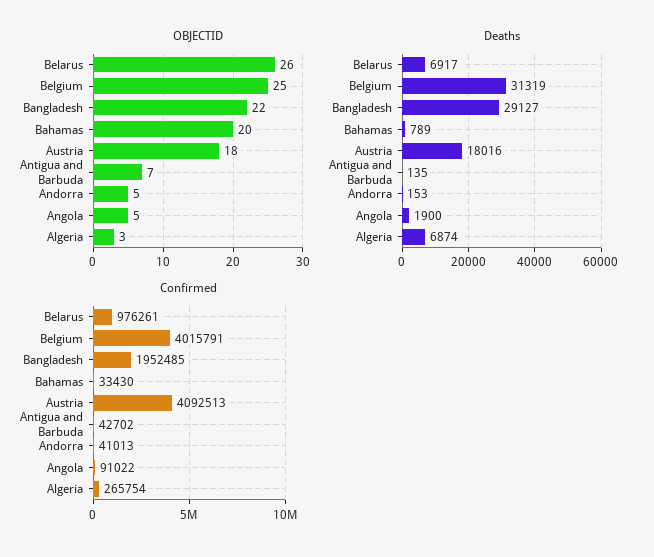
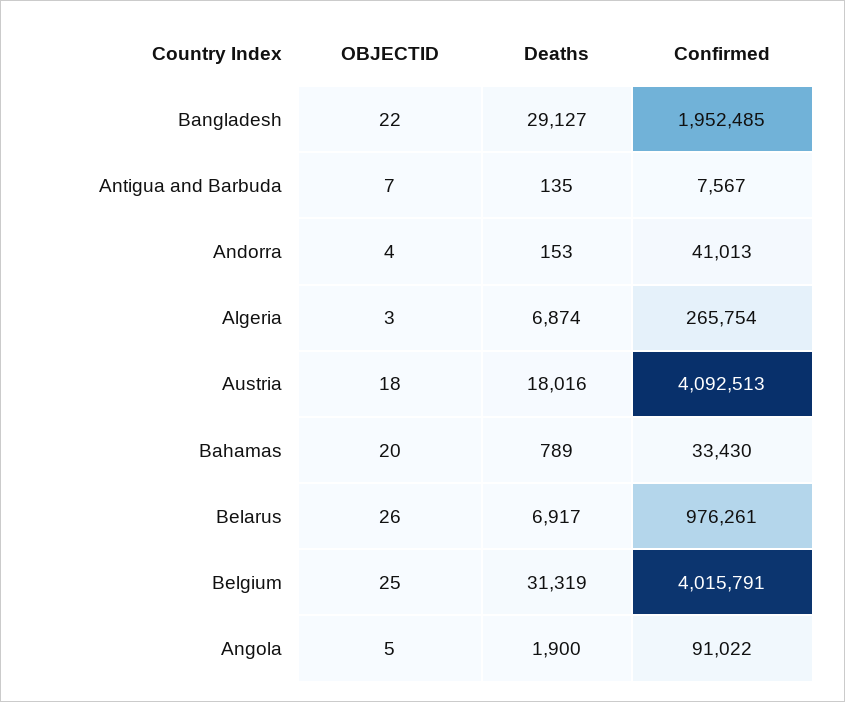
  {
    "OBJECTID": {
      "Belarus": 26,
      "Belgium": 25,
      "Bangladesh": 22,
      "Bahamas": 20,
      "Austria": 18,
      "Antigua and Barbuda": 7,
-     "Andorra": 5,
+     "Andorra": 4,
      "Angola": 5,
      "Algeria": 3
    },
    "Deaths": {
      "Belarus": 6917,
      "Belgium": 31319,
      "Bangladesh": 29127,
      "Bahamas": 789,
      "Austria": 18016,
      "Antigua and Barbuda": 135,
      "Andorra": 153,
      "Angola": 1900,
      "Algeria": 6874
    },
    "Confirmed": {
      "Belarus": 976261,
      "Belgium": 4015791,
      "Bangladesh": 1952485,
      "Bahamas": 33430,
      "Austria": 4092513,
-     "Antigua and Barbuda": 42702,
+     "Antigua and Barbuda": 7567,
      "Andorra": 41013,
      "Angola": 91022,
      "Algeria": 265754
    }
  }

